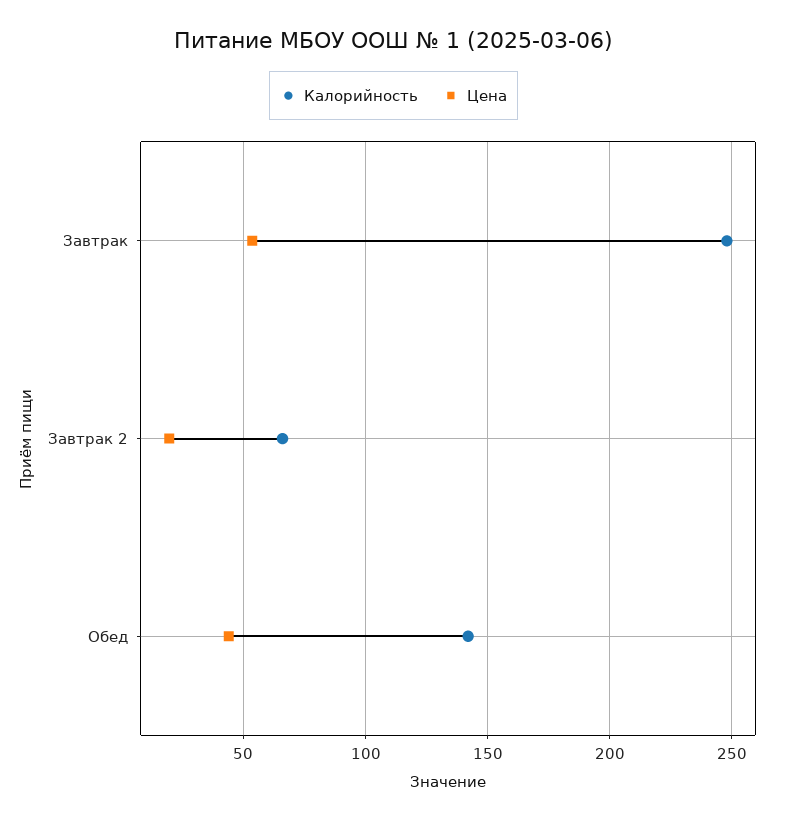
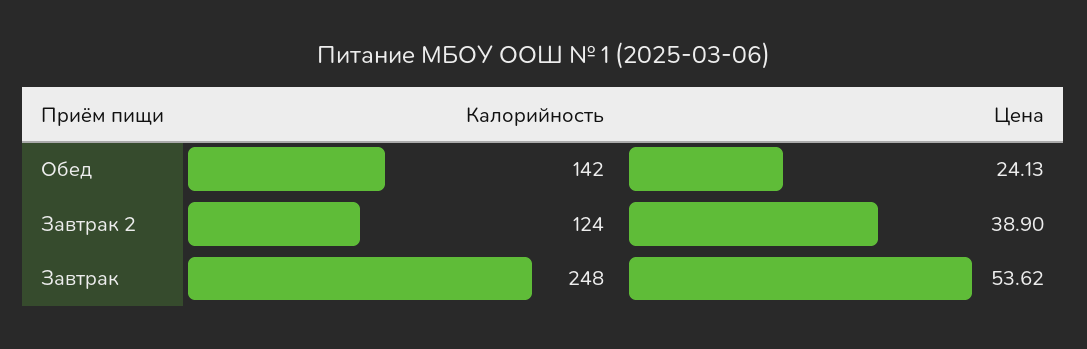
  {
    "Калорийность": {
      "Завтрак": 248,
-     "Завтрак 2": 65,
+     "Завтрак 2": 124,
      "Обед": 142
    },
    "Цена": {
      "Завтрак": 53.62,
-     "Завтрак 2": 20,
+     "Завтрак 2": 38.9,
-     "Обед": 45
+     "Обед": 24.13
    }
  }

